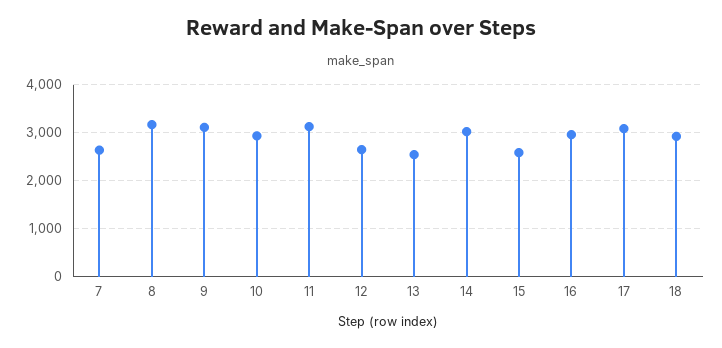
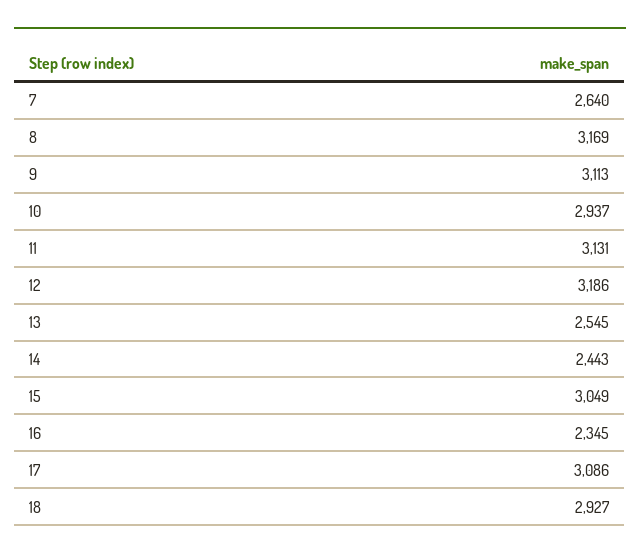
  {
    "7": 2640,
    "8": 3169,
    "9": 3113,
    "10": 2937,
    "11": 3131,
-   "12": 2600,
+   "12": 3186,
    "13": 2545,
-   "14": 3000,
+   "14": 2443,
-   "15": 2600,
+   "15": 3049,
-   "16": 3000,
+   "16": 2345,
    "17": 3086,
    "18": 2927
  }

